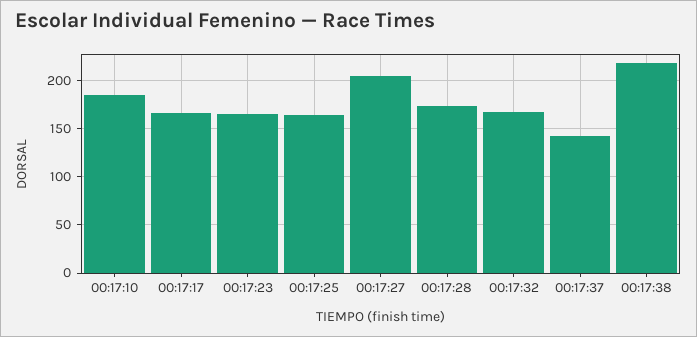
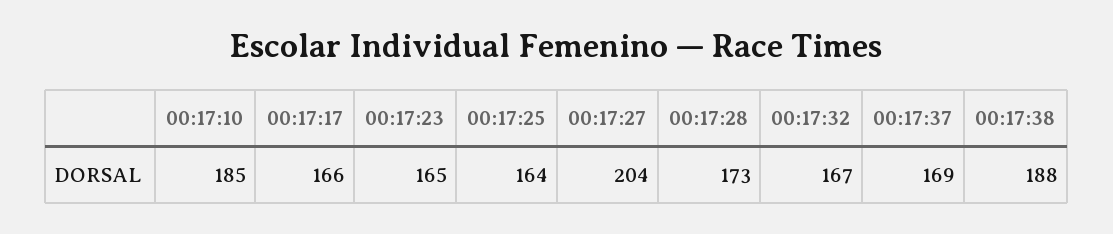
  {
    "00:17:10": 185,
    "00:17:17": 166,
    "00:17:23": 165,
    "00:17:25": 164,
    "00:17:27": 204,
    "00:17:28": 173,
    "00:17:32": 167,
-   "00:17:37": 140,
+   "00:17:37": 169,
-   "00:17:38": 220
+   "00:17:38": 188
  }

